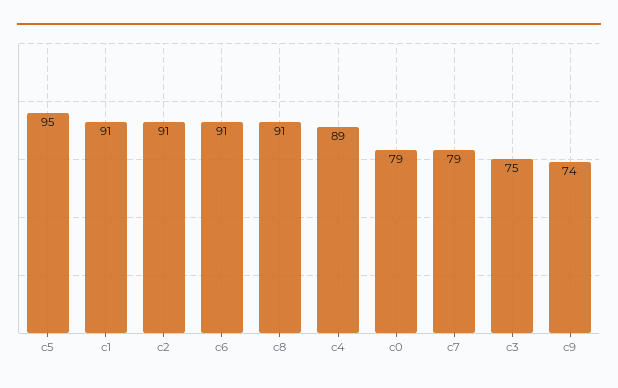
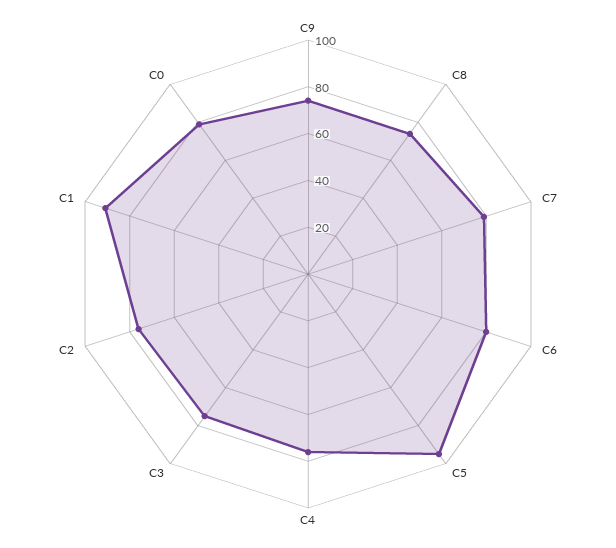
  {
    "c5": 95,
    "c1": 91,
-   "c2": 91,
+   "c2": 75,
-   "c6": 91,
+   "c6": 80,
-   "c8": 91,
+   "c8": 75,
-   "c4": 89,
+   "c4": 75,
    "c0": 79,
    "c7": 79,
    "c3": 75,
    "c9": 74
  }

